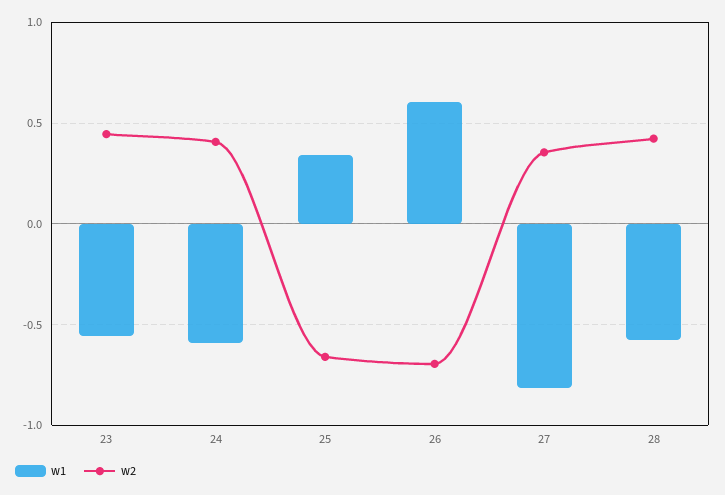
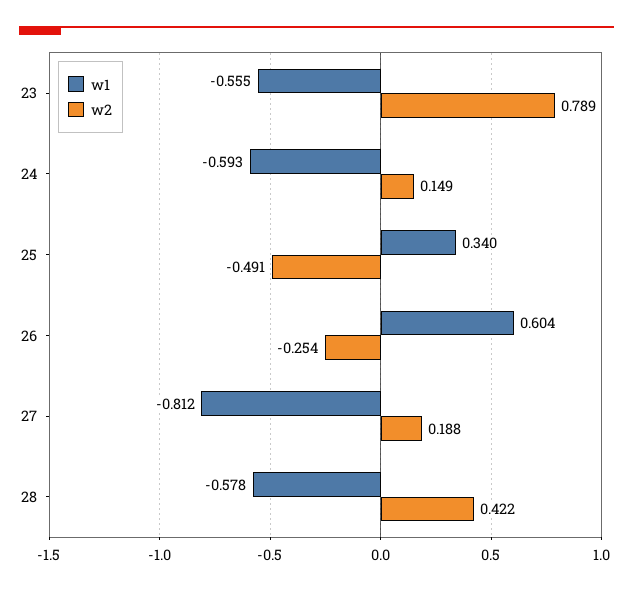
  {
    "w1": {
      "23": -0.555,
      "24": -0.593,
      "25": 0.34,
      "26": 0.604,
      "27": -0.812,
      "28": -0.578
    },
    "w2": {
-     "23": 0.45,
+     "23": 0.789,
-     "24": 0.4,
+     "24": 0.149,
-     "25": -0.65,
+     "25": -0.491,
-     "26": -0.7,
+     "26": -0.254,
-     "27": 0.35,
+     "27": 0.188,
      "28": 0.422
    }
  }

